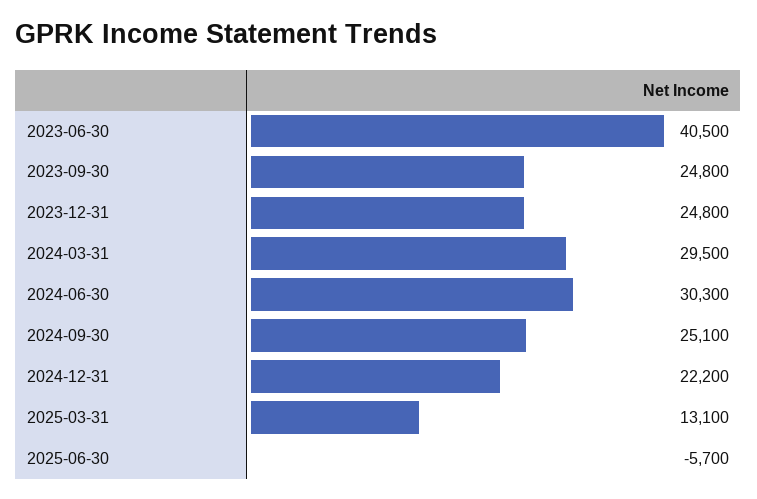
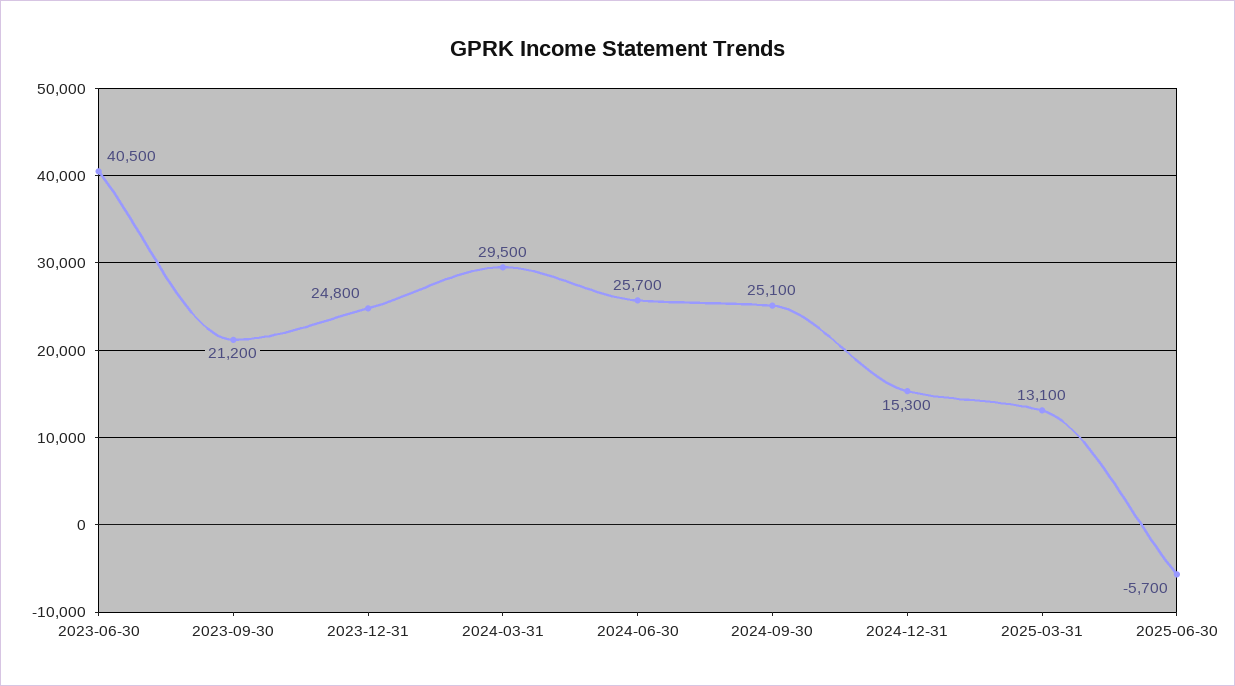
  {
    "2023-06-30": 40500,
-   "2023-09-30": 24800,
+   "2023-09-30": 21200,
    "2023-12-31": 24800,
    "2024-03-31": 29500,
-   "2024-06-30": 30300,
+   "2024-06-30": 25700,
    "2024-09-30": 25100,
-   "2024-12-31": 22200,
+   "2024-12-31": 15300,
    "2025-03-31": 13100,
    "2025-06-30": -5700
  }

